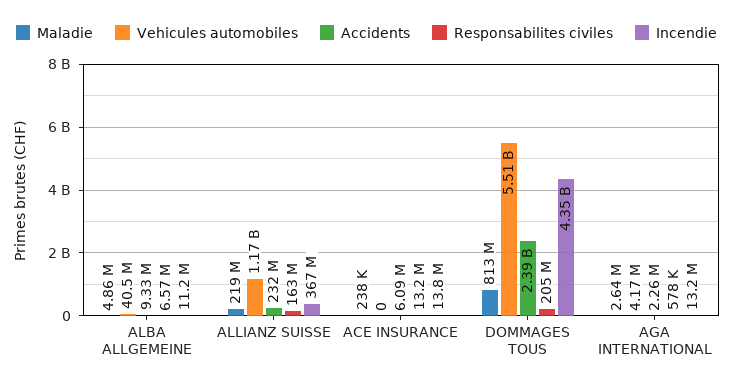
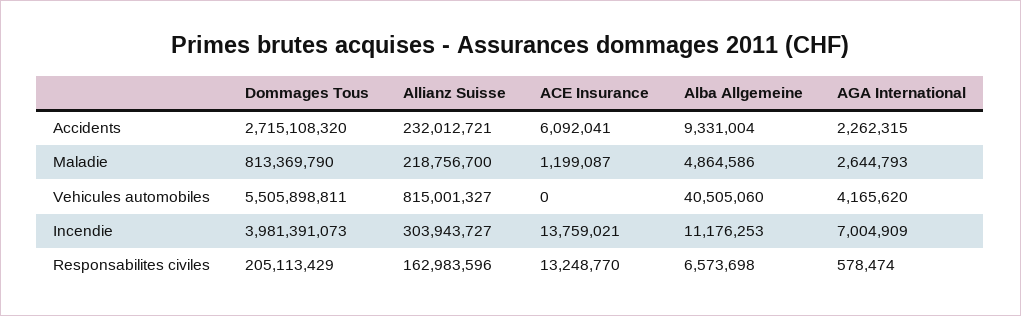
  {
    "Maladie": {
      "ALBA ALLGEMEINE": 4864586,
      "ALLIANZ SUISSE": 218756700,
-     "ACE INSURANCE": 238000,
+     "ACE INSURANCE": 1199087,
      "DOMMAGES TOUS": 813369790,
      "AGA INTERNATIONAL": 2644793
    },
    "Vehicules automobiles": {
      "ALBA ALLGEMEINE": 40505060,
-     "ALLIANZ SUISSE": 1170000000,
+     "ALLIANZ SUISSE": 815001327,
      "ACE INSURANCE": 0,
      "DOMMAGES TOUS": 5505898811,
      "AGA INTERNATIONAL": 4165620
    },
    "Accidents": {
      "ALBA ALLGEMEINE": 9331004,
      "ALLIANZ SUISSE": 232012721,
      "ACE INSURANCE": 6092041,
-     "DOMMAGES TOUS": 2390000000,
+     "DOMMAGES TOUS": 2715108320,
      "AGA INTERNATIONAL": 2262315
    },
    "Responsabilites civiles": {
      "ALBA ALLGEMEINE": 6573698,
      "ALLIANZ SUISSE": 162983596,
      "ACE INSURANCE": 13248770,
      "DOMMAGES TOUS": 205113429,
      "AGA INTERNATIONAL": 578474
    },
    "Incendie": {
      "ALBA ALLGEMEINE": 11176253,
-     "ALLIANZ SUISSE": 367000000,
+     "ALLIANZ SUISSE": 303943727,
      "ACE INSURANCE": 13759021,
-     "DOMMAGES TOUS": 4350000000,
+     "DOMMAGES TOUS": 3981391073,
-     "AGA INTERNATIONAL": 13200000
+     "AGA INTERNATIONAL": 7004909
    }
  }

